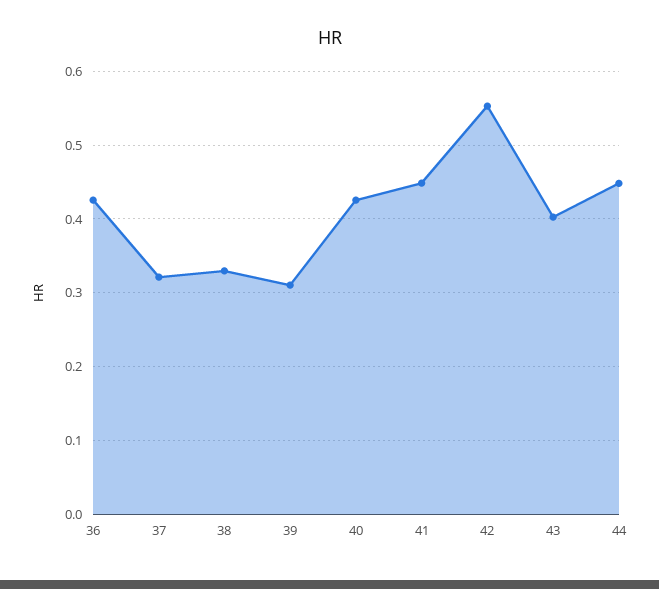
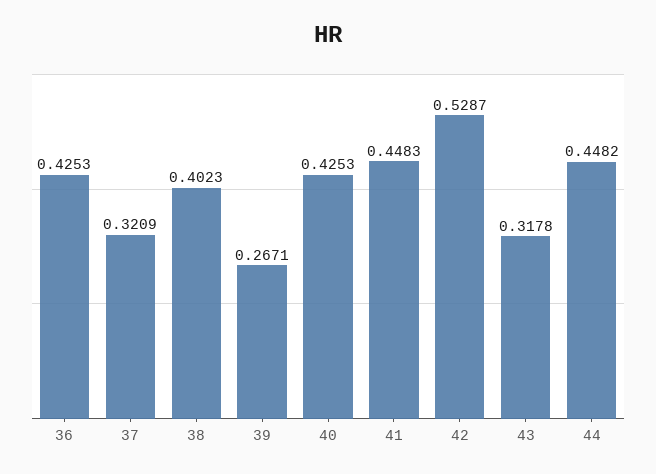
  {
    "36": 0.4253,
    "37": 0.3209,
-   "38": 0.33,
+   "38": 0.4023,
-   "39": 0.31,
+   "39": 0.2671,
    "40": 0.4253,
    "41": 0.4483,
-   "42": 0.55,
+   "42": 0.5287,
-   "43": 0.4,
+   "43": 0.3178,
    "44": 0.4482
  }

